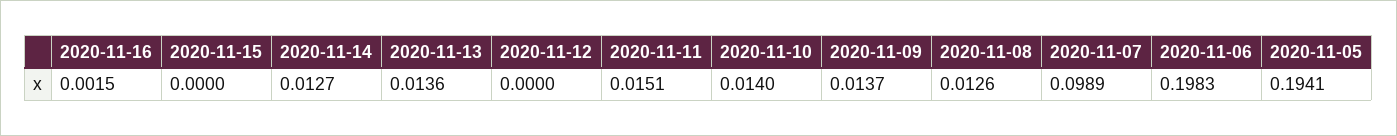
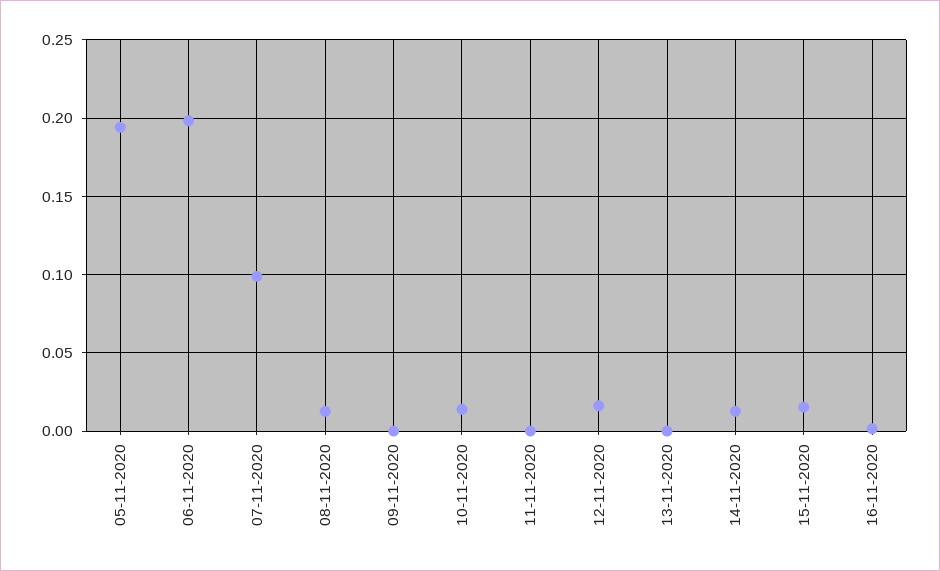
  {
    "2020-11-16": 0.0015,
-   "2020-11-15": 0,
+   "2020-11-15": 0.015,
    "2020-11-14": 0.0127,
-   "2020-11-13": 0.0136,
+   "2020-11-13": 0,
-   "2020-11-12": 0,
+   "2020-11-12": 0.015,
-   "2020-11-11": 0.0151,
+   "2020-11-11": 0,
    "2020-11-10": 0.014,
-   "2020-11-09": 0.0137,
+   "2020-11-09": 0,
    "2020-11-08": 0.0126,
    "2020-11-07": 0.0989,
    "2020-11-06": 0.1983,
    "2020-11-05": 0.1941
  }

